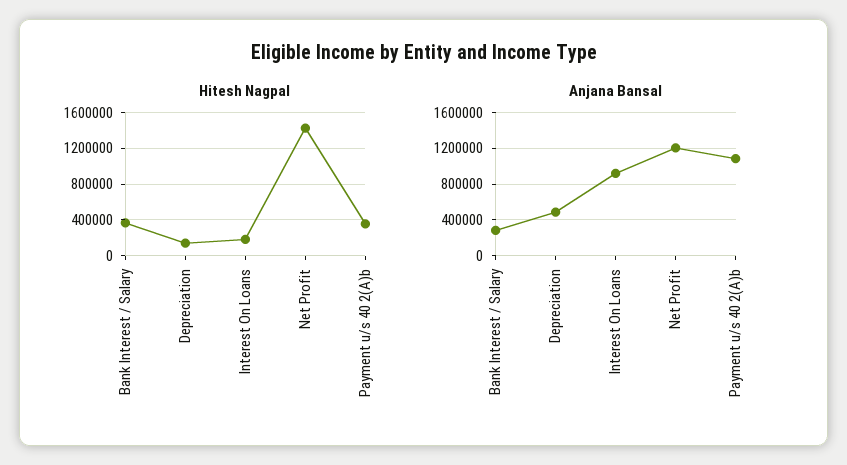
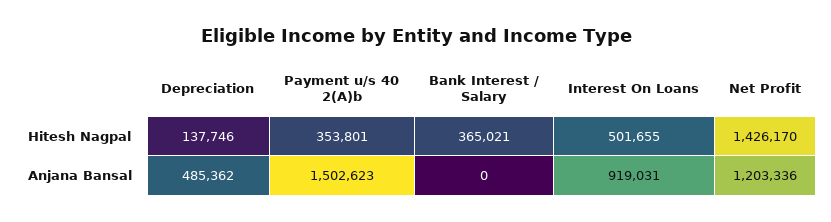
  {
    "Hitesh Nagpal": {
      "Bank Interest / Salary": 365021,
      "Depreciation": 137746,
-     "Interest On Loans": 200000,
+     "Interest On Loans": 501655,
      "Net Profit": 1426170,
      "Payment u/s 40 2(A)b": 353801
    },
    "Anjana Bansal": {
-     "Bank Interest / Salary": 300000,
+     "Bank Interest / Salary": 0,
      "Depreciation": 485362,
      "Interest On Loans": 919031,
      "Net Profit": 1203336,
-     "Payment u/s 40 2(A)b": 1100000
+     "Payment u/s 40 2(A)b": 1502623
    }
  }

